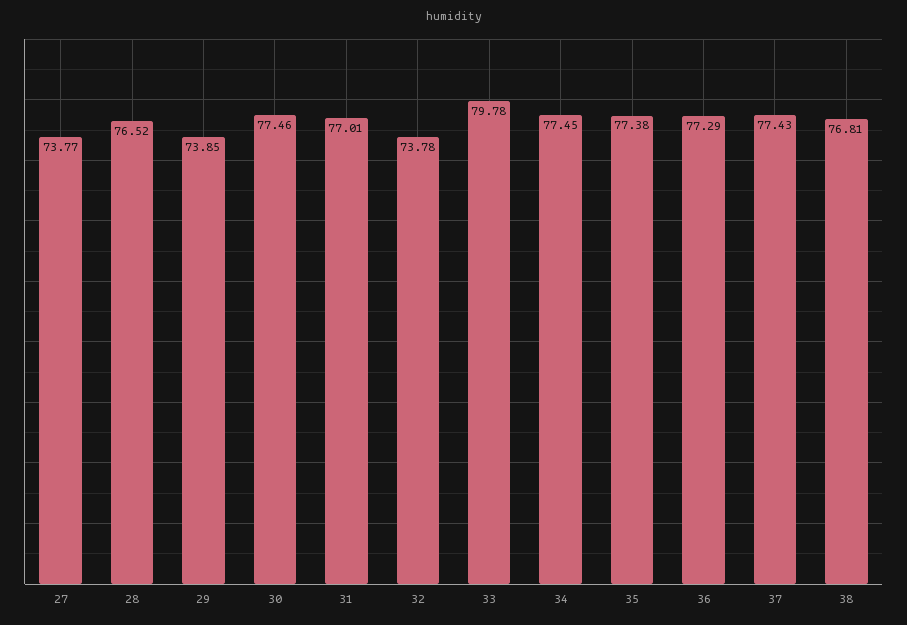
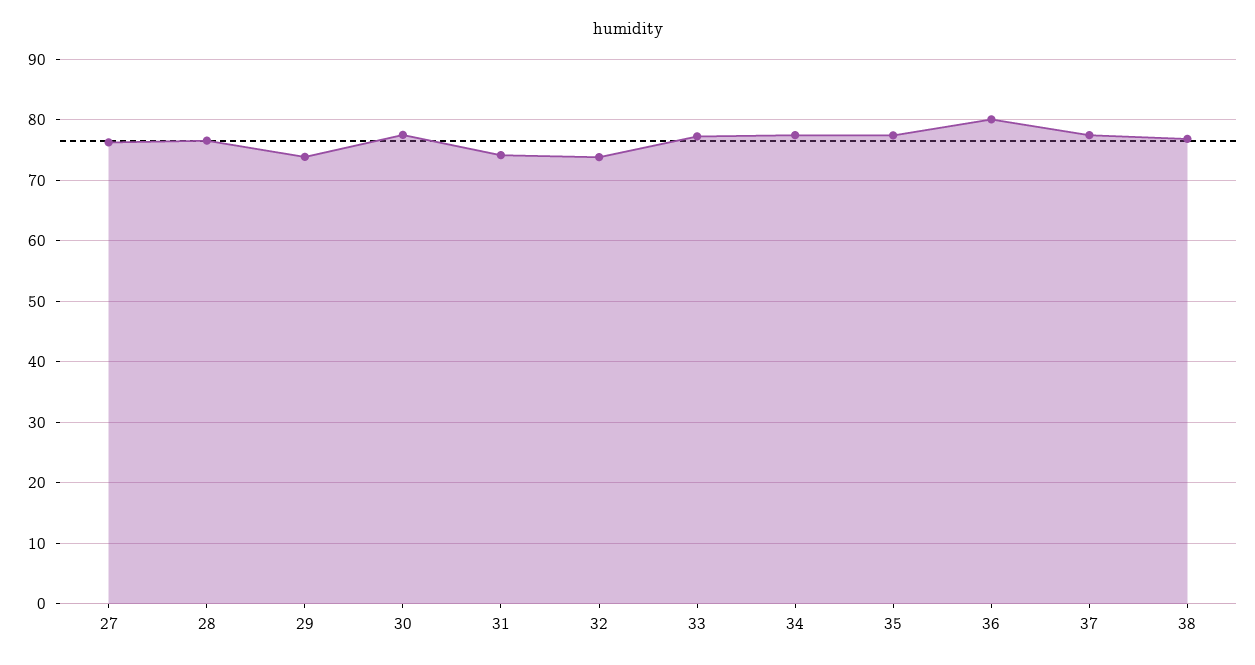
  {
-   "27": 73.77,
+   "27": 76,
    "28": 76.52,
    "29": 73.85,
    "30": 77.46,
-   "31": 77.01,
+   "31": 74,
    "32": 73.78,
-   "33": 79.78,
+   "33": 77,
    "34": 77.45,
    "35": 77.38,
-   "36": 77.29,
+   "36": 80,
    "37": 77.43,
    "38": 76.81
  }

